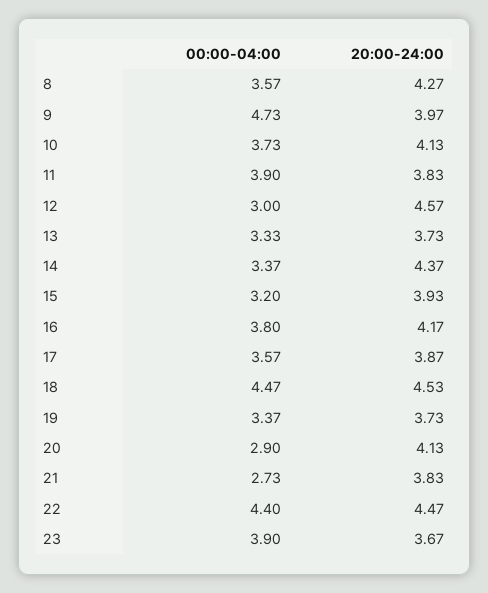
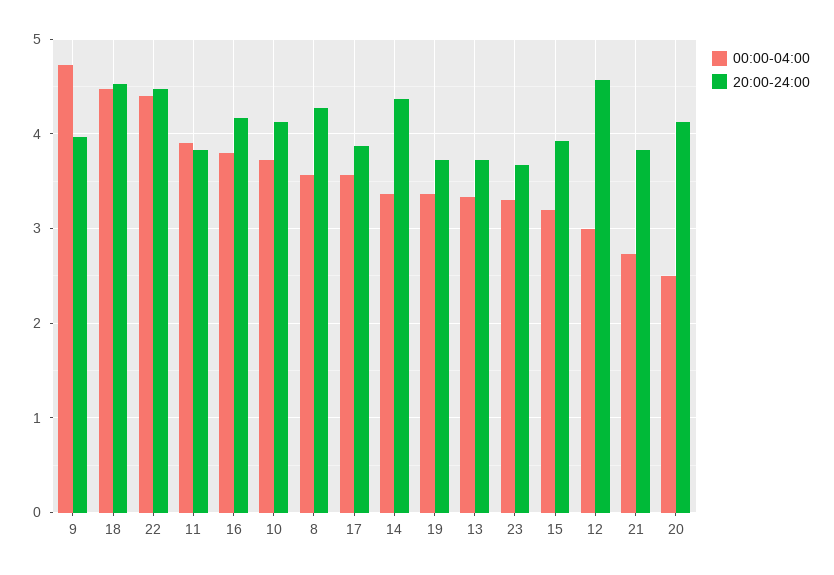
  {
    "00:00-04:00": {
      "8": 3.57,
      "9": 4.73,
      "10": 3.73,
      "11": 3.9,
      "12": 3,
      "13": 3.33,
      "14": 3.37,
      "15": 3.2,
      "16": 3.8,
      "17": 3.57,
      "18": 4.47,
      "19": 3.37,
-     "20": 2.9,
+     "20": 2.5,
      "21": 2.73,
      "22": 4.4,
-     "23": 3.9
+     "23": 3.3
    },
    "20:00-24:00": {
      "8": 4.27,
      "9": 3.97,
      "10": 4.13,
      "11": 3.83,
      "12": 4.57,
      "13": 3.73,
      "14": 4.37,
      "15": 3.93,
      "16": 4.17,
      "17": 3.87,
      "18": 4.53,
      "19": 3.73,
      "20": 4.13,
      "21": 3.83,
      "22": 4.47,
      "23": 3.67
    }
  }

